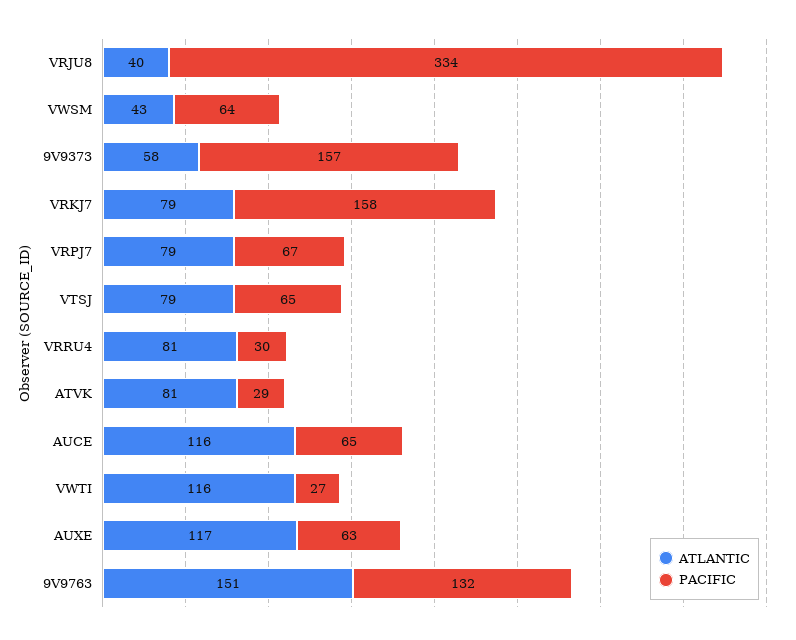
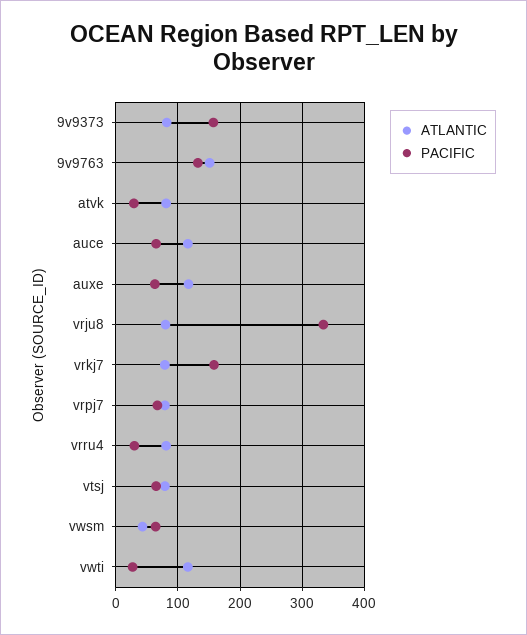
  {
    "ATLANTIC": {
-     "VRJU8": 40,
+     "VRJU8": 80,
      "VWSM": 43,
-     "9V9373": 58,
+     "9V9373": 80,
      "VRKJ7": 79,
      "VRPJ7": 79,
      "VTSJ": 79,
      "VRRU4": 81,
      "ATVK": 81,
      "AUCE": 116,
      "VWTI": 116,
      "AUXE": 117,
      "9V9763": 151
    },
    "PACIFIC": {
      "VRJU8": 334,
      "VWSM": 64,
      "9V9373": 157,
      "VRKJ7": 158,
      "VRPJ7": 67,
      "VTSJ": 65,
      "VRRU4": 30,
      "ATVK": 29,
      "AUCE": 65,
      "VWTI": 27,
      "AUXE": 63,
      "9V9763": 132
    }
  }

